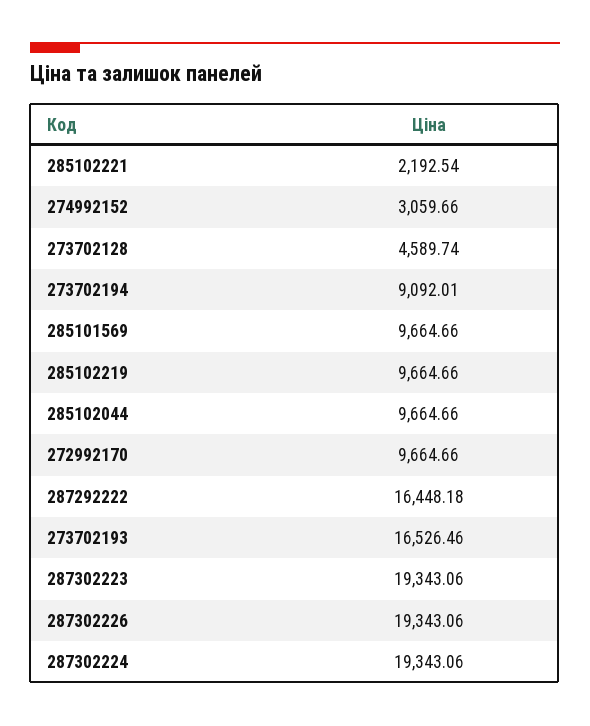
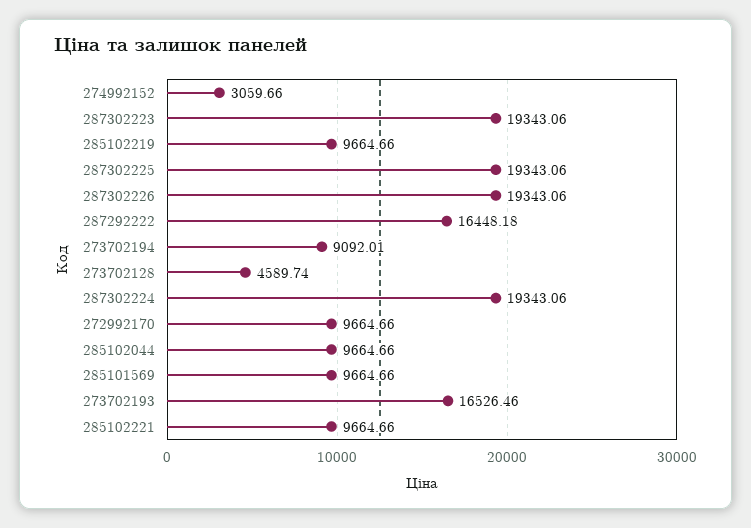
  {
-   "285102221": 2192.54,
+   "285102221": 9664.66,
    "274992152": 3059.66,
    "273702128": 4589.74,
    "273702194": 9092.01,
    "285101569": 9664.66,
    "285102219": 9664.66,
    "285102044": 9664.66,
    "272992170": 9664.66,
    "287292222": 16448.18,
    "273702193": 16526.46,
    "287302223": 19343.06,
    "287302226": 19343.06,
-   "287302224": 19343.06
+   "287302224": 19343.06,
+   "287302225": 19343.06
  }

